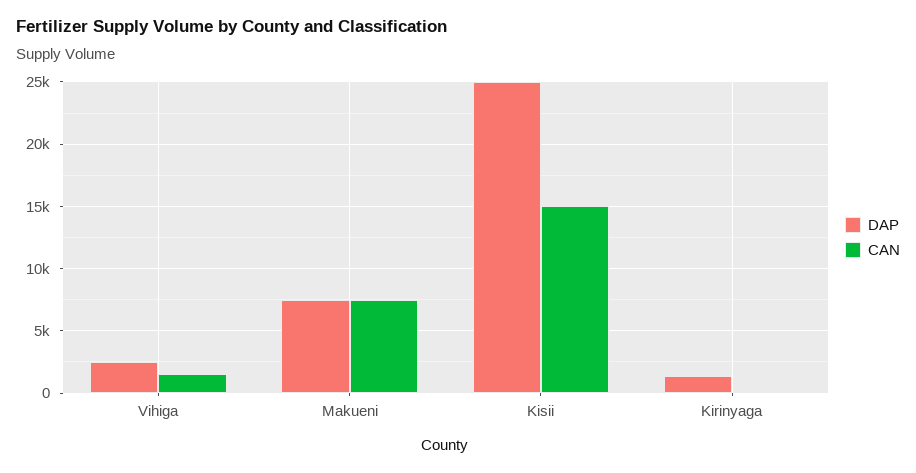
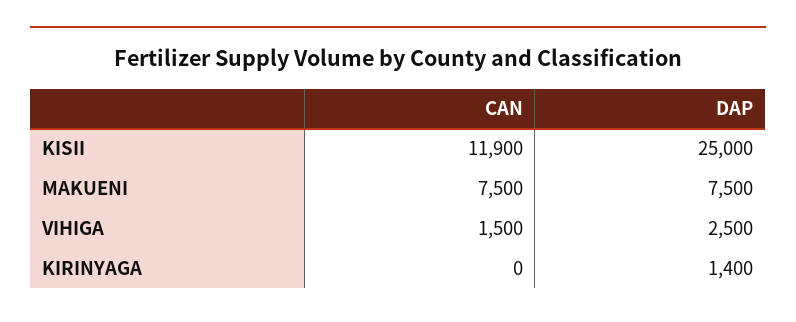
  {
    "DAP": {
      "Vihiga": 2500,
      "Makueni": 7500,
      "Kisii": 25000,
      "Kirinyaga": 1400
    },
    "CAN": {
      "Vihiga": 1500,
      "Makueni": 7500,
-     "Kisii": 15000,
+     "Kisii": 11900,
      "Kirinyaga": 0
    }
  }

